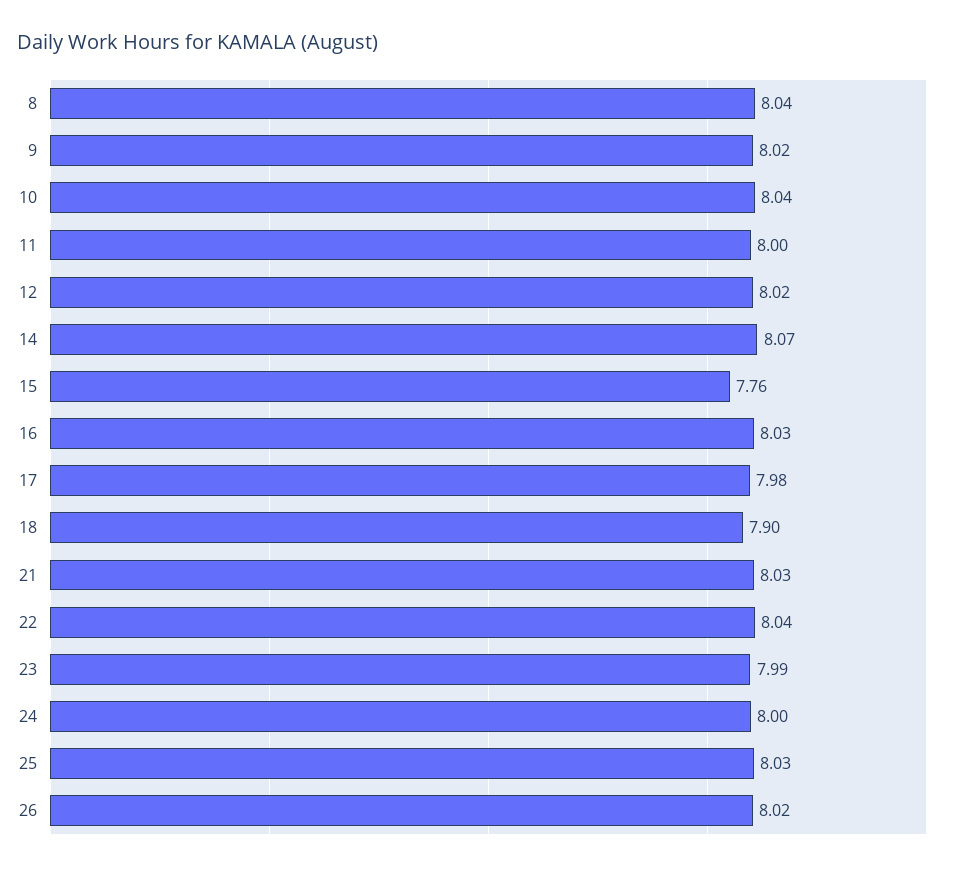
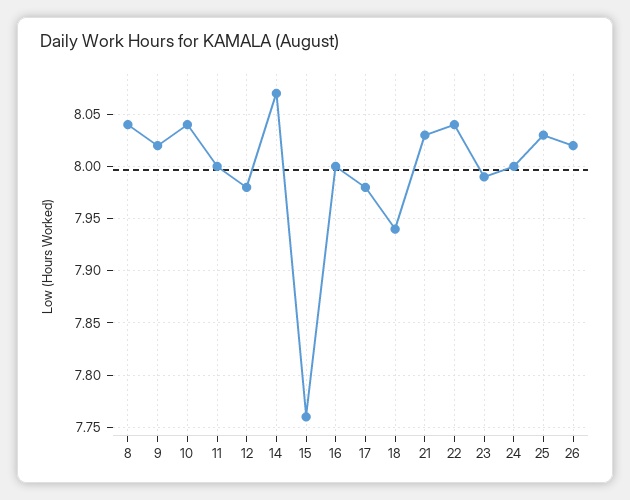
  {
    "8": 8.04,
    "9": 8.02,
    "10": 8.04,
    "11": 8,
-   "12": 8.02,
+   "12": 7.98,
    "14": 8.07,
    "15": 7.76,
-   "16": 8.03,
+   "16": 8,
    "17": 7.98,
-   "18": 7.9,
+   "18": 7.94,
    "21": 8.03,
    "22": 8.04,
    "23": 7.99,
    "24": 8,
    "25": 8.03,
    "26": 8.02
  }

